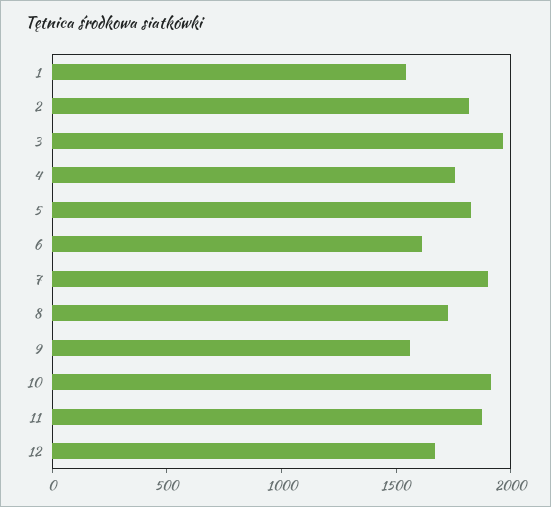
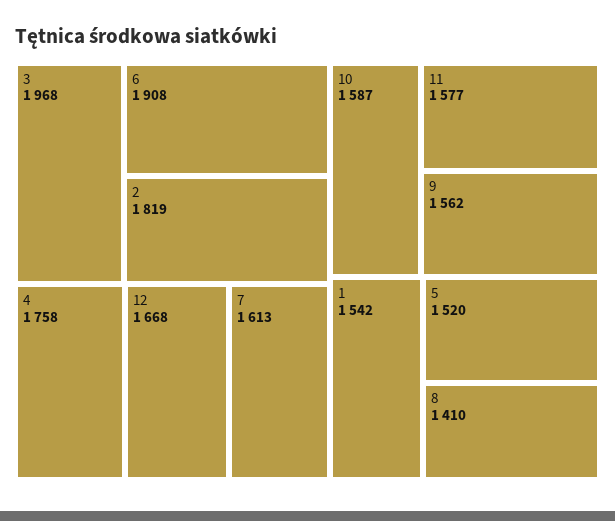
  {
    "1": 1542,
    "2": 1819,
    "3": 1968,
    "4": 1758,
-   "5": 1800,
+   "5": 1520,
-   "6": 1600,
+   "6": 1908,
-   "7": 1900,
+   "7": 1613,
-   "8": 1700,
+   "8": 1410,
    "9": 1562,
-   "10": 1900,
+   "10": 1587,
-   "11": 1900,
+   "11": 1577,
    "12": 1668
  }

